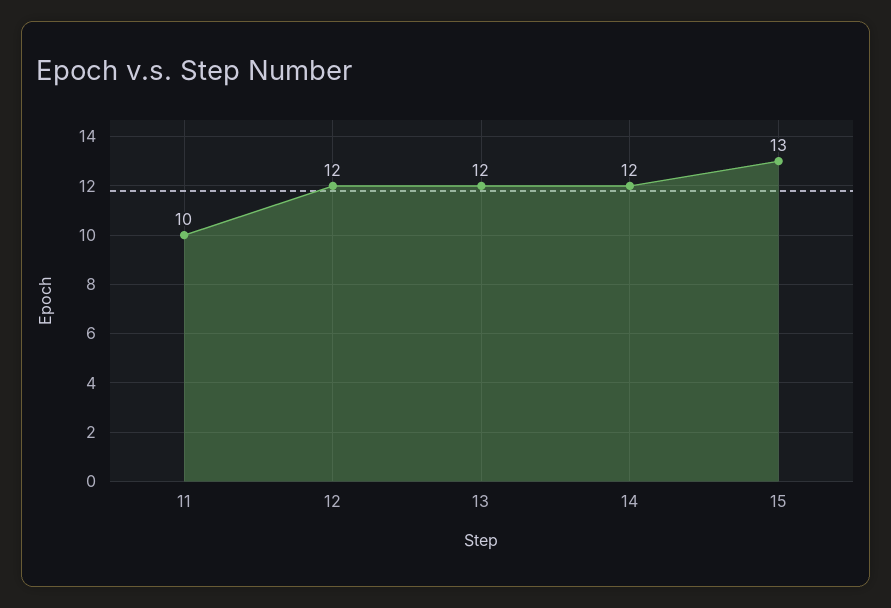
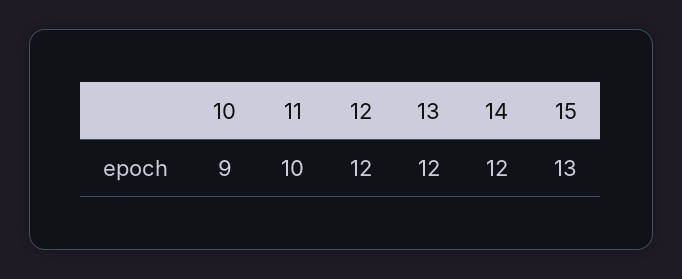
  {
    "11": 10,
    "12": 12,
    "13": 12,
    "14": 12,
-   "15": 13
+   "15": 13,
+   "10": 9
  }

